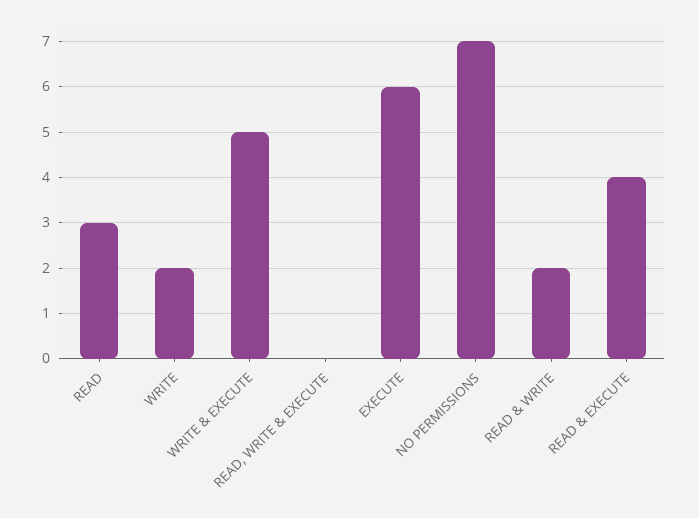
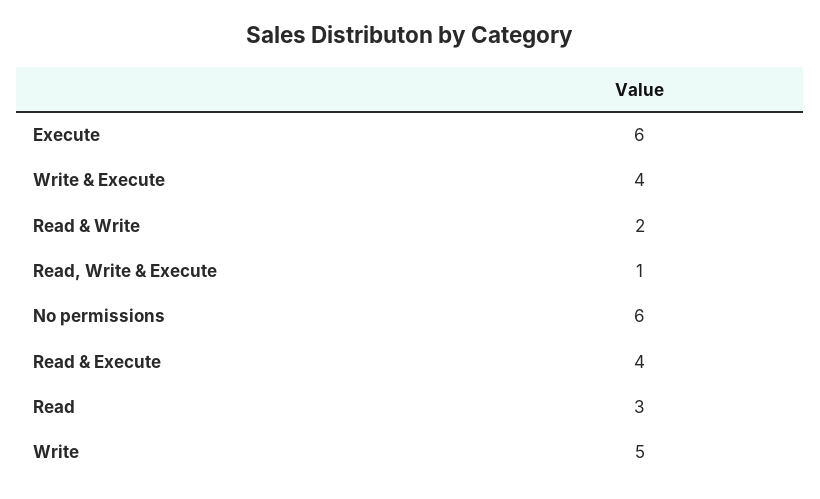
  {
    "READ": 3,
-   "WRITE": 2,
+   "WRITE": 5,
-   "WRITE & EXECUTE": 5,
+   "WRITE & EXECUTE": 4,
-   "READ, WRITE & EXECUTE": 0,
+   "READ, WRITE & EXECUTE": 1,
    "EXECUTE": 6,
-   "NO PERMISSIONS": 7,
+   "NO PERMISSIONS": 6,
    "READ & WRITE": 2,
    "READ & EXECUTE": 4
  }

